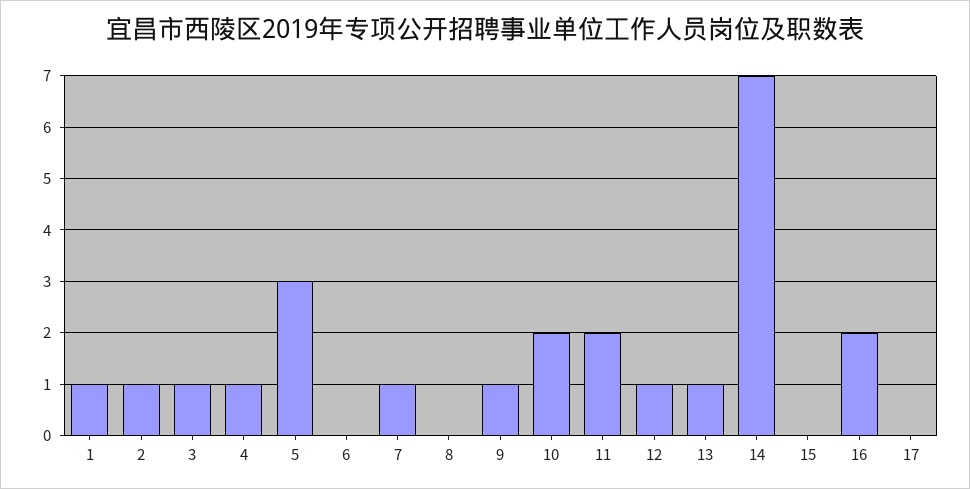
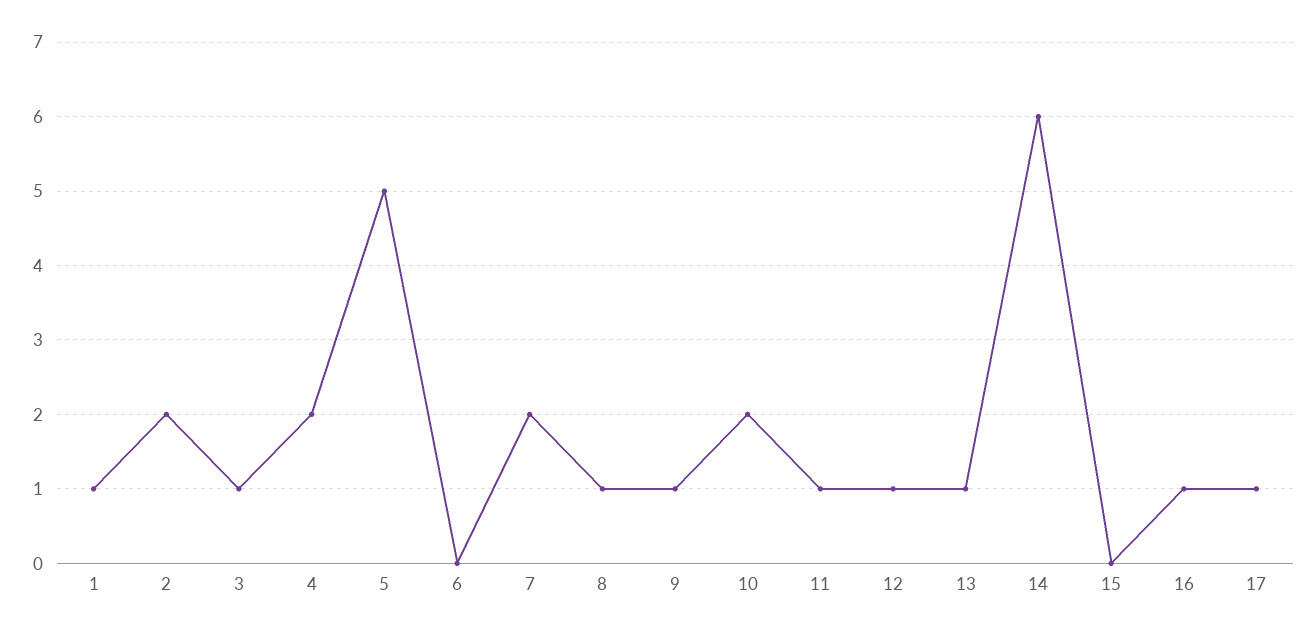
  {
    "1": 1,
-   "2": 1,
+   "2": 2,
    "3": 1,
-   "4": 1,
+   "4": 2,
-   "5": 3,
+   "5": 5,
    "6": 0,
-   "7": 1,
+   "7": 2,
-   "8": 0,
+   "8": 1,
    "9": 1,
    "10": 2,
-   "11": 2,
+   "11": 1,
    "12": 1,
    "13": 1,
-   "14": 7,
+   "14": 6,
    "15": 0,
-   "16": 2,
+   "16": 1,
-   "17": 0
+   "17": 1
  }

